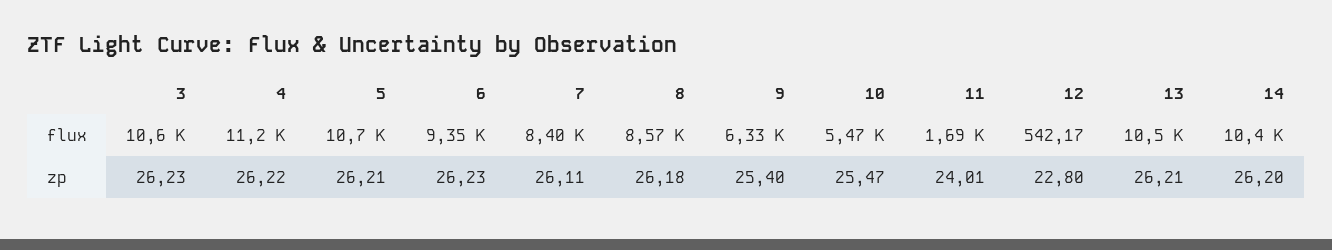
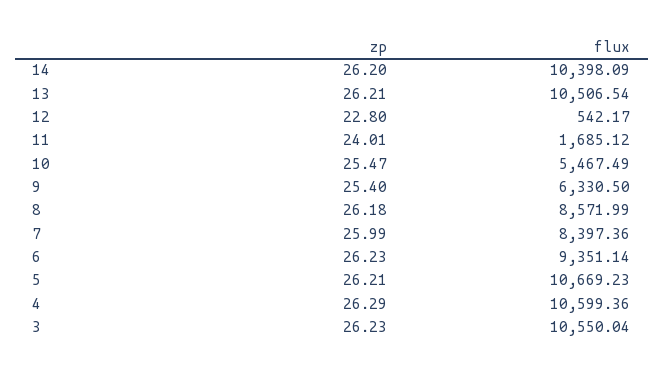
  {
    "3": {
      "flux": 10550.04,
      "zp": 26.23
    },
    "4": {
-     "flux": 11200,
+     "flux": 10599.36,
-     "zp": 26.22
+     "zp": 26.29
    },
    "5": {
      "flux": 10669.23,
      "zp": 26.21
    },
    "6": {
      "flux": 9351.14,
      "zp": 26.23
    },
    "7": {
      "flux": 8397.36,
-     "zp": 26.11
+     "zp": 25.99
    },
    "8": {
      "flux": 8571.99,
      "zp": 26.18
    },
    "9": {
      "flux": 6330.5,
      "zp": 25.4
    },
    "10": {
      "flux": 5467.49,
      "zp": 25.47
    },
    "11": {
      "flux": 1685.12,
      "zp": 24.01
    },
    "12": {
      "flux": 542.17,
      "zp": 22.8
    },
    "13": {
      "flux": 10506.54,
      "zp": 26.21
    },
    "14": {
      "flux": 10398.09,
      "zp": 26.2
    }
  }

